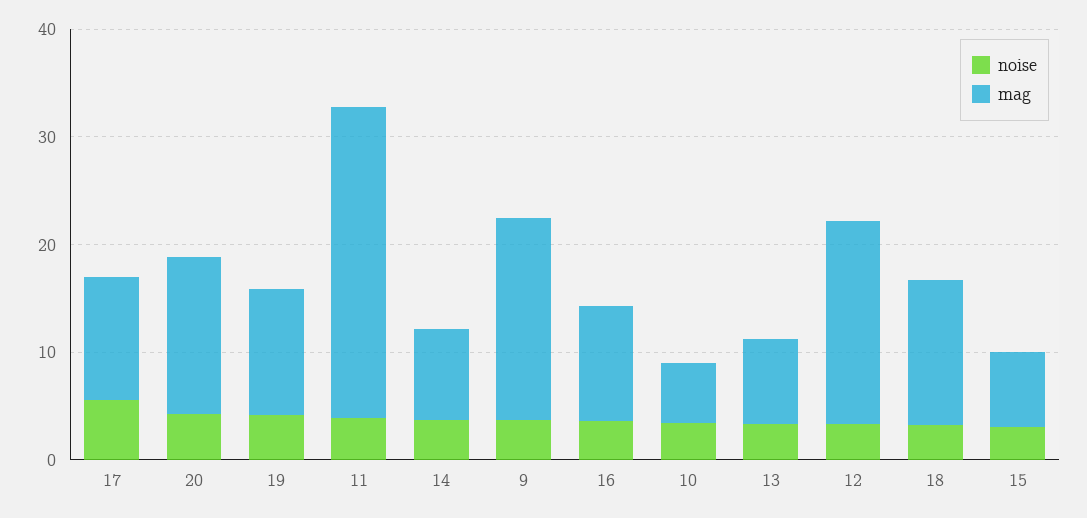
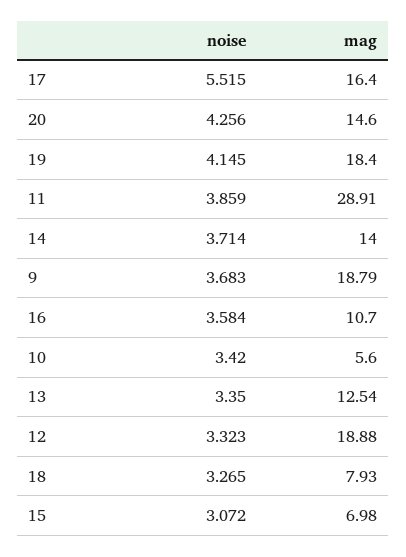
  {
    "noise": {
      "17": 5.515,
      "20": 4.256,
      "19": 4.145,
      "11": 3.859,
      "14": 3.714,
      "9": 3.683,
      "16": 3.584,
      "10": 3.42,
      "13": 3.35,
      "12": 3.323,
      "18": 3.265,
      "15": 3.072
    },
    "mag": {
-     "17": 12,
+     "17": 16.4,
      "20": 14.6,
-     "19": 12,
+     "19": 18.4,
      "11": 28.91,
-     "14": 8,
+     "14": 14,
      "9": 18.79,
      "16": 10.7,
      "10": 5.6,
-     "13": 8,
+     "13": 12.54,
      "12": 18.88,
-     "18": 14,
+     "18": 7.93,
      "15": 6.98
    }
  }

